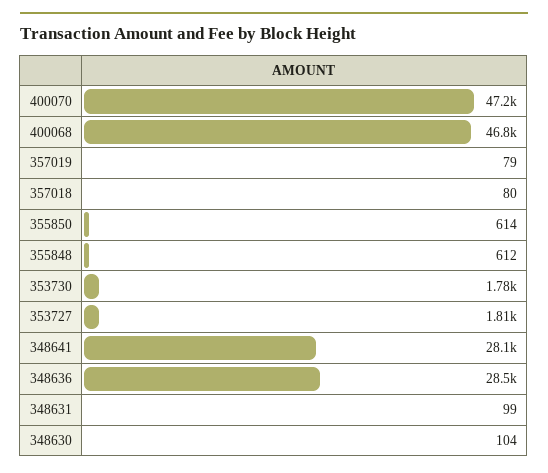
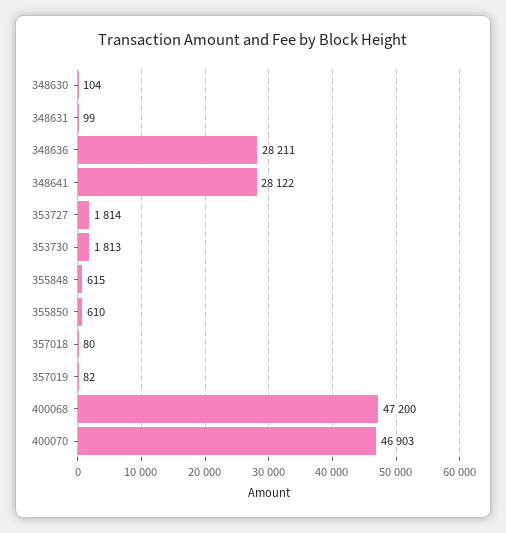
  {
-   "400070": 47200,
+   "400070": 46903,
-   "400068": 46800,
+   "400068": 47200,
-   "357019": 79,
+   "357019": 82,
    "357018": 80,
-   "355850": 614,
+   "355850": 610,
-   "355848": 612,
+   "355848": 615,
-   "353730": 1780,
+   "353730": 1813,
    "353727": 1814,
    "348641": 28122,
-   "348636": 28500,
+   "348636": 28211,
    "348631": 99,
    "348630": 104
  }

